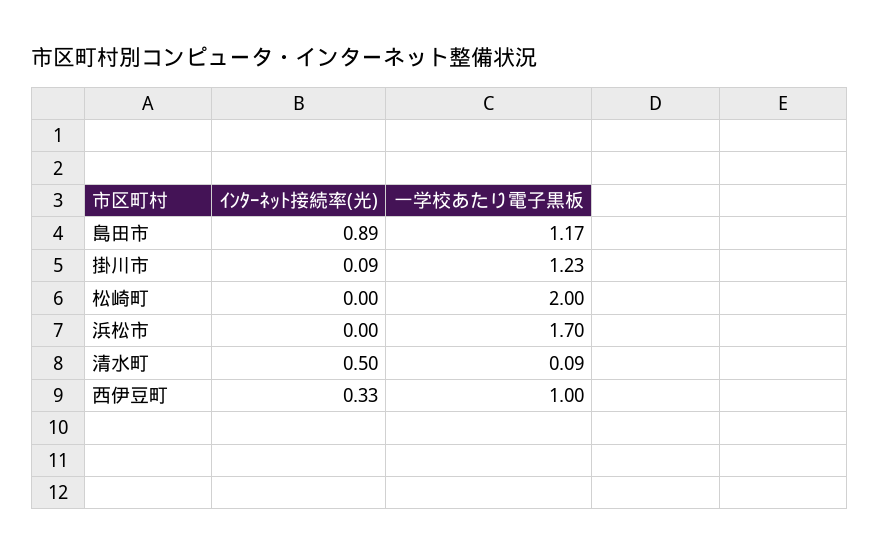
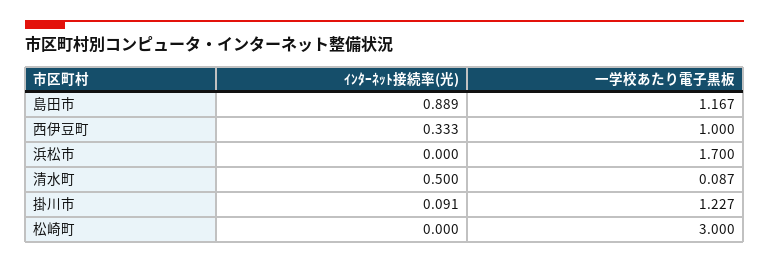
  {
    "ｲﾝﾀｰﾈｯﾄ接続率(光)": {
      "島田市": 0.889,
      "掛川市": 0.091,
      "松崎町": 0,
      "浜松市": 0,
      "清水町": 0.5,
      "西伊豆町": 0.333
    },
    "一学校あたり電子黒板": {
      "島田市": 1.167,
      "掛川市": 1.227,
-     "松崎町": 2,
+     "松崎町": 3,
      "浜松市": 1.7,
      "清水町": 0.087,
      "西伊豆町": 1
    }
  }

